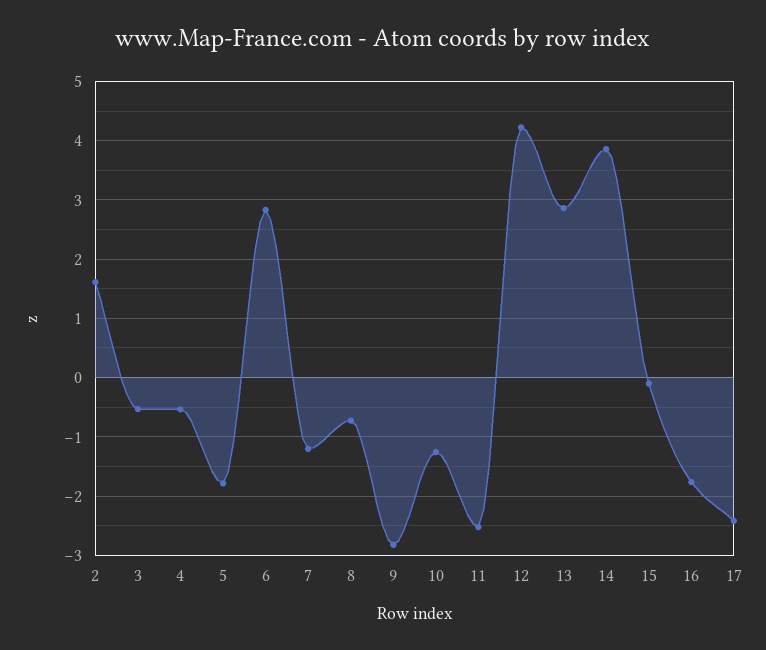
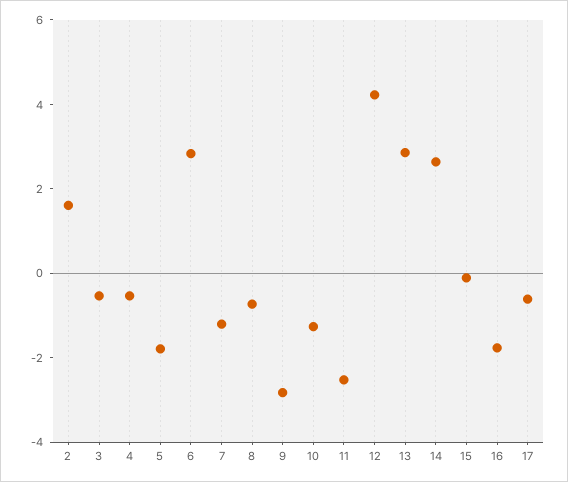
  {
    "2": 1.6,
    "3": -0.6,
    "4": -0.6,
    "5": -1.8,
    "6": 2.8,
    "7": -1.2,
    "8": -0.8,
    "9": -2.8,
    "10": -1.2,
    "11": -2.6,
    "12": 4.2,
    "13": 2.8,
-   "14": 3.8,
+   "14": 2.5,
    "15": -0.2,
    "16": -1.8,
-   "17": -2.4
+   "17": -0.5
  }

